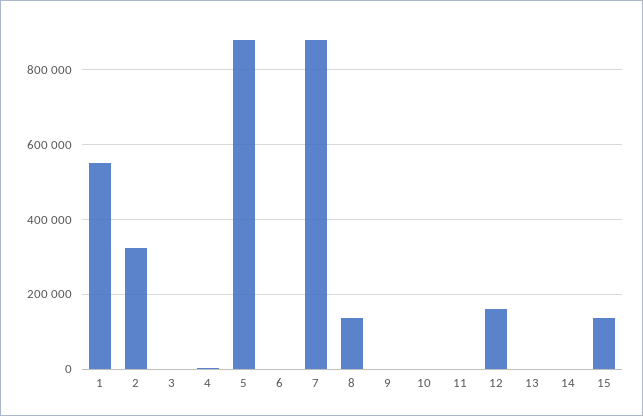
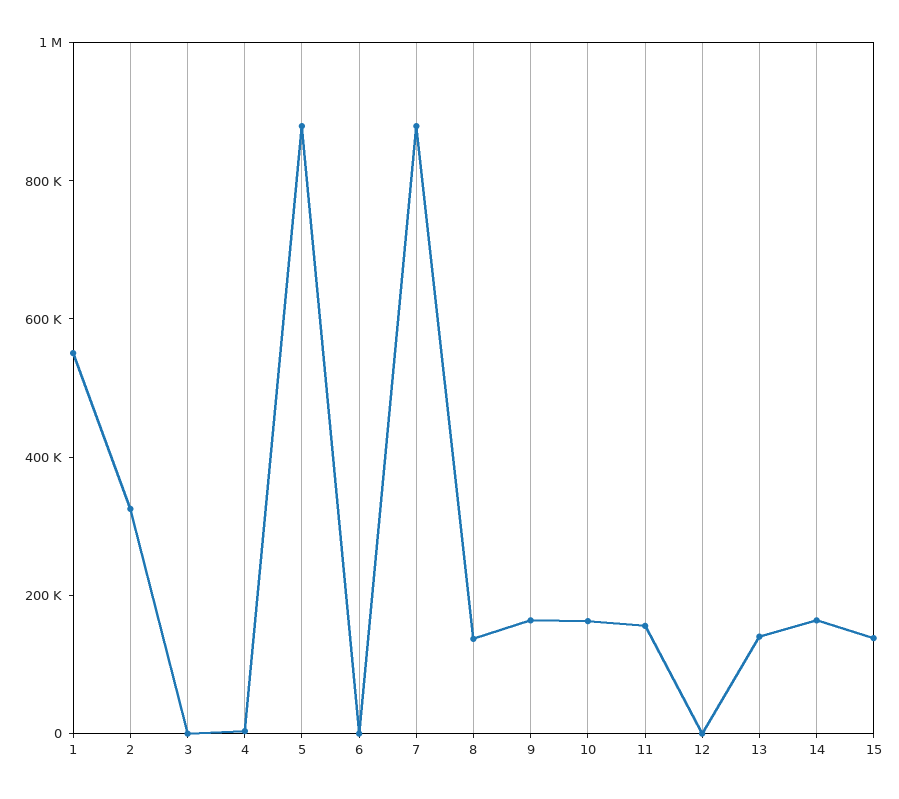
  {
    "1": 560000,
    "2": 320000,
    "3": 0,
    "4": 0,
    "5": 880000,
    "6": 0,
    "7": 880000,
    "8": 140000,
-   "9": 0,
+   "9": 150000,
-   "10": 0,
+   "10": 150000,
-   "11": 0,
+   "11": 150000,
-   "12": 160000,
+   "12": 0,
-   "13": 0,
+   "13": 150000,
-   "14": 0,
+   "14": 150000,
    "15": 140000
  }

